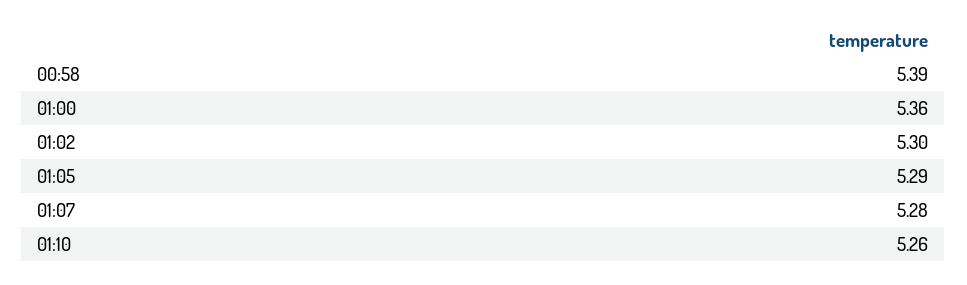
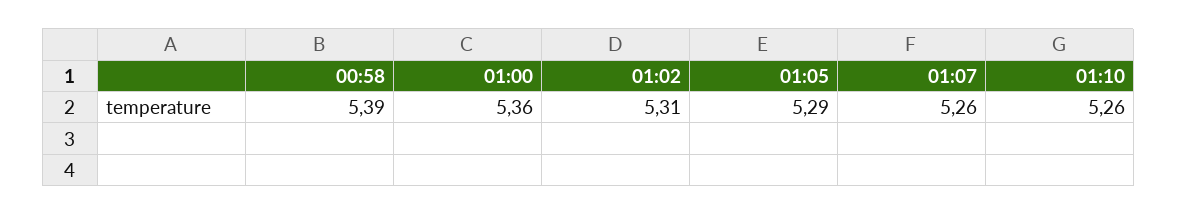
  {
    "00:58": 5.39,
    "01:00": 5.36,
-   "01:02": 5.3,
+   "01:02": 5.31,
    "01:05": 5.29,
-   "01:07": 5.28,
+   "01:07": 5.26,
    "01:10": 5.26
  }

